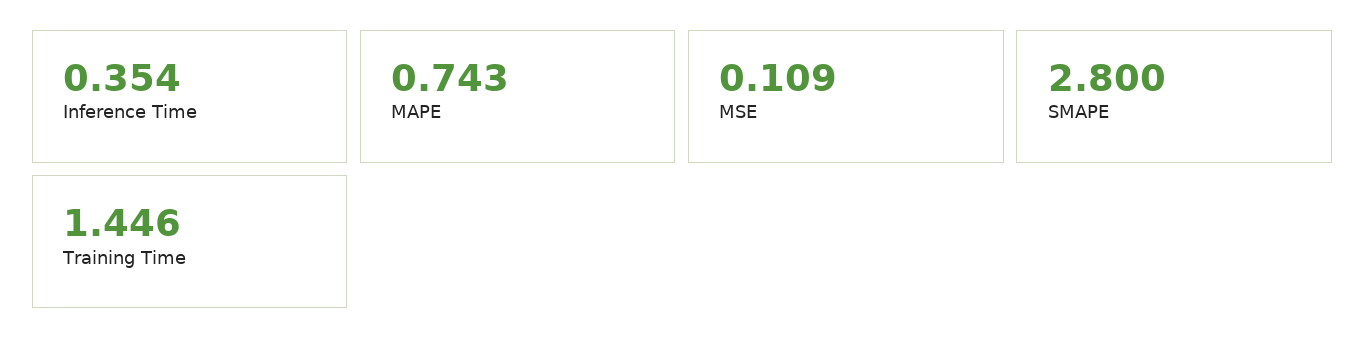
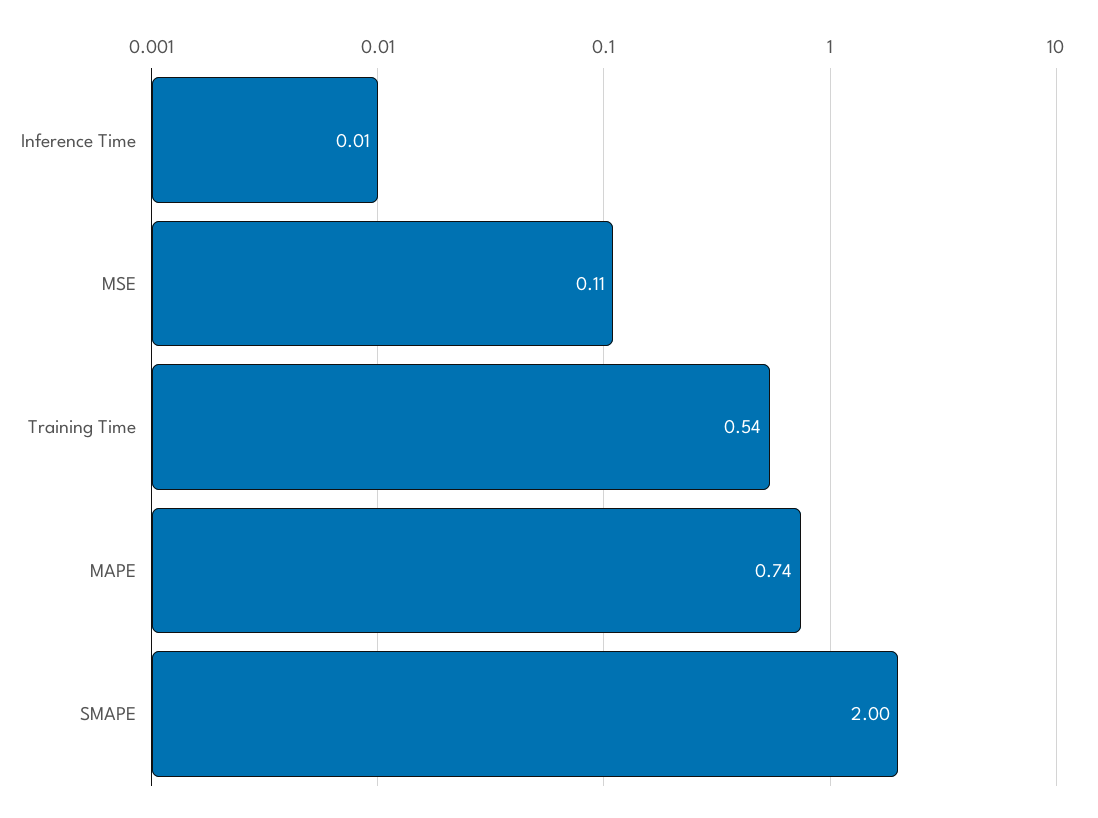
  {
-   "Inference Time": 0.354,
+   "Inference Time": 0.01,
    "MAPE": 0.743,
    "MSE": 0.109,
-   "SMAPE": 2.8,
+   "SMAPE": 2,
-   "Training Time": 1.446
+   "Training Time": 0.54
  }

